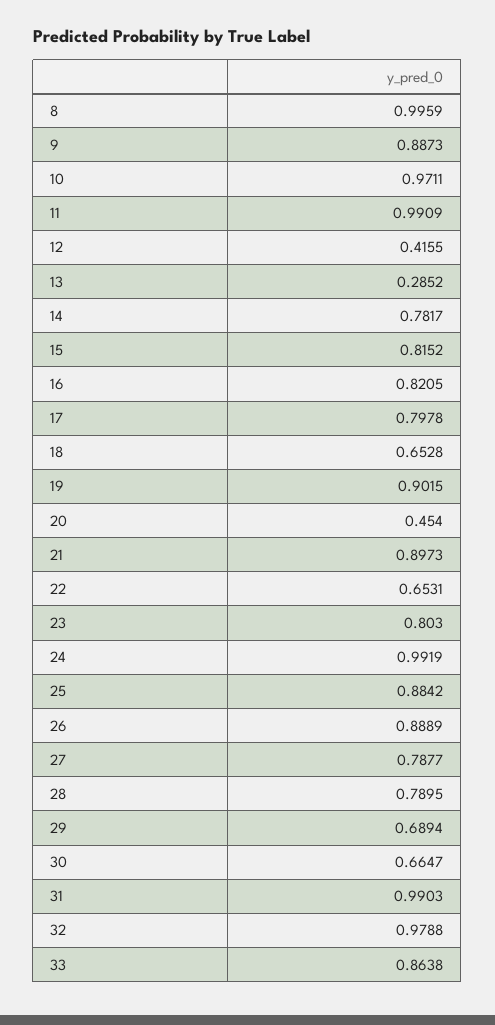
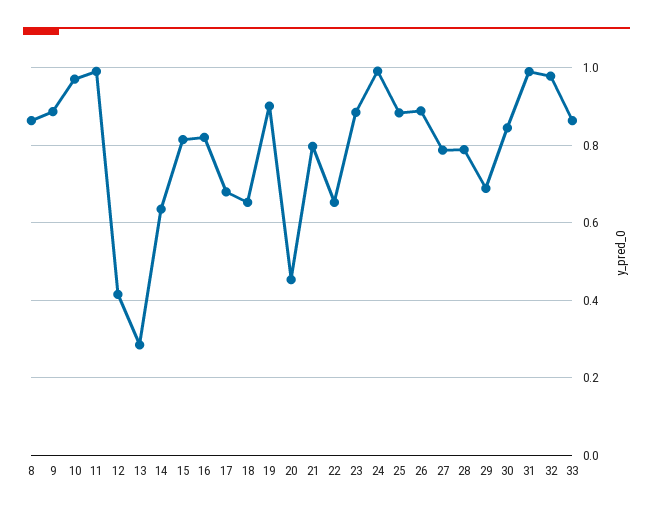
  {
-   "8": 0.9959,
+   "8": 0.86,
    "9": 0.8873,
    "10": 0.9711,
    "11": 0.9909,
    "12": 0.4155,
    "13": 0.2852,
-   "14": 0.7817,
+   "14": 0.64,
    "15": 0.8152,
    "16": 0.8205,
-   "17": 0.7978,
+   "17": 0.68,
    "18": 0.6528,
    "19": 0.9015,
    "20": 0.454,
-   "21": 0.8973,
+   "21": 0.8,
    "22": 0.6531,
-   "23": 0.803,
+   "23": 0.88,
    "24": 0.9919,
    "25": 0.8842,
    "26": 0.8889,
    "27": 0.7877,
    "28": 0.7895,
    "29": 0.6894,
-   "30": 0.6647,
+   "30": 0.84,
    "31": 0.9903,
    "32": 0.9788,
    "33": 0.8638
  }

